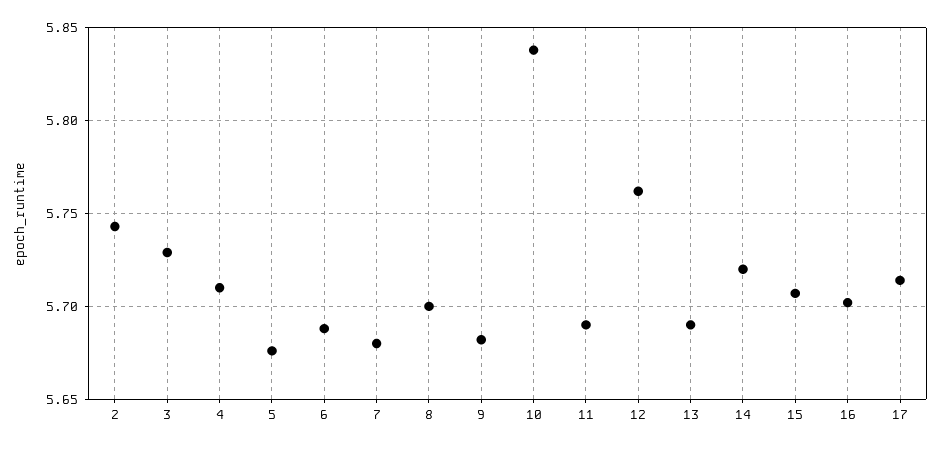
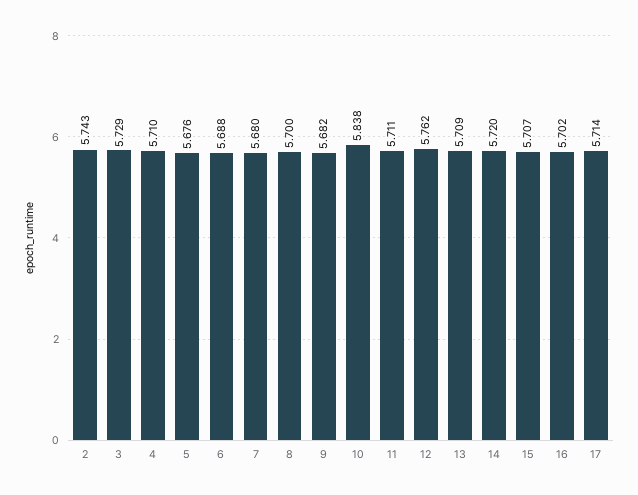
  {
    "2": 5.743,
    "3": 5.729,
    "4": 5.71,
    "5": 5.676,
    "6": 5.688,
    "7": 5.68,
    "8": 5.7,
    "9": 5.682,
    "10": 5.838,
-   "11": 5.69,
+   "11": 5.711,
    "12": 5.762,
-   "13": 5.69,
+   "13": 5.709,
    "14": 5.72,
    "15": 5.707,
    "16": 5.702,
    "17": 5.714
  }

